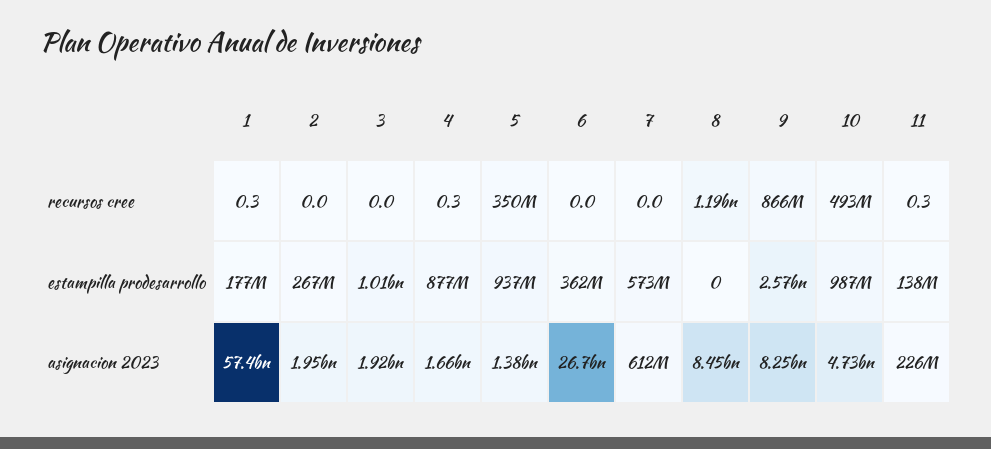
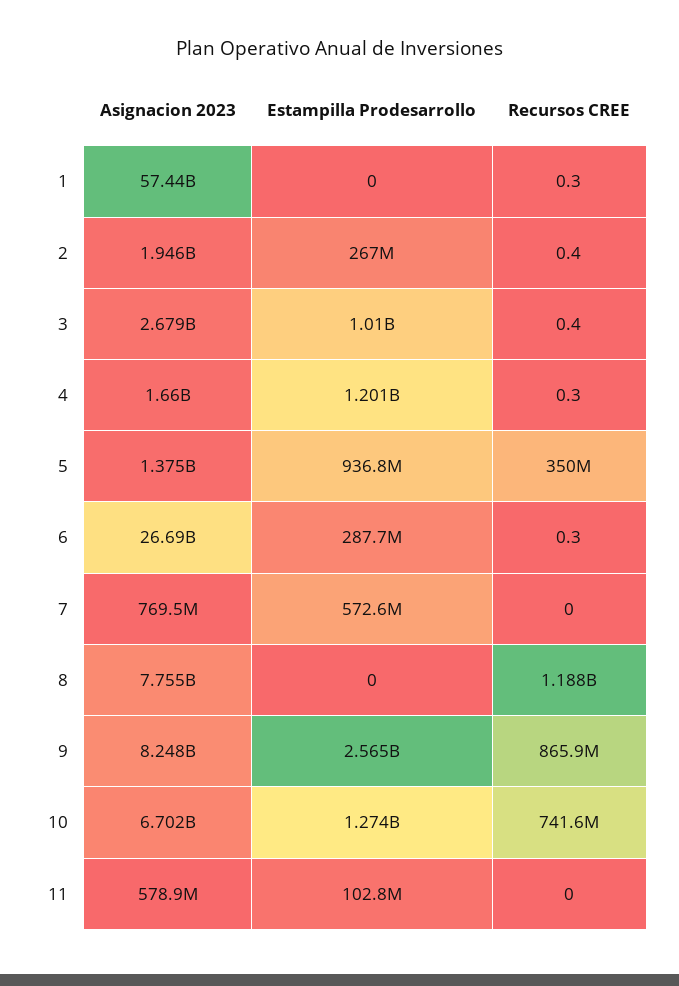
  {
    "1": {
      "recursos cree": 0.3,
-     "estampilla prodesarrollo": 177000000,
+     "estampilla prodesarrollo": 0,
      "asignacion 2023": 57440000000
    },
    "2": {
-     "recursos cree": 0,
+     "recursos cree": 0.4,
      "estampilla prodesarrollo": 267000000,
      "asignacion 2023": 1946000000
    },
    "3": {
-     "recursos cree": 0,
+     "recursos cree": 0.4,
      "estampilla prodesarrollo": 1010000000,
-     "asignacion 2023": 1920000000
+     "asignacion 2023": 2679000000
    },
    "4": {
      "recursos cree": 0.3,
-     "estampilla prodesarrollo": 877000000,
+     "estampilla prodesarrollo": 1201000000,
      "asignacion 2023": 1660000000
    },
    "5": {
      "recursos cree": 350000000,
      "estampilla prodesarrollo": 936800000,
      "asignacion 2023": 1375000000
    },
    "6": {
-     "recursos cree": 0,
+     "recursos cree": 0.3,
-     "estampilla prodesarrollo": 362000000,
+     "estampilla prodesarrollo": 287700000,
      "asignacion 2023": 26690000000
    },
    "7": {
      "recursos cree": 0,
      "estampilla prodesarrollo": 572600000,
-     "asignacion 2023": 612000000
+     "asignacion 2023": 769500000
    },
    "8": {
      "recursos cree": 1188000000,
      "estampilla prodesarrollo": 0,
-     "asignacion 2023": 8450000000
+     "asignacion 2023": 7755000000
    },
    "9": {
      "recursos cree": 865900000,
      "estampilla prodesarrollo": 2565000000,
      "asignacion 2023": 8248000000
    },
    "10": {
-     "recursos cree": 493000000,
+     "recursos cree": 741600000,
-     "estampilla prodesarrollo": 987000000,
+     "estampilla prodesarrollo": 1274000000,
-     "asignacion 2023": 4730000000
+     "asignacion 2023": 6702000000
    },
    "11": {
-     "recursos cree": 0.3,
+     "recursos cree": 0,
-     "estampilla prodesarrollo": 138000000,
+     "estampilla prodesarrollo": 102800000,
-     "asignacion 2023": 226000000
+     "asignacion 2023": 578900000
    }
  }

